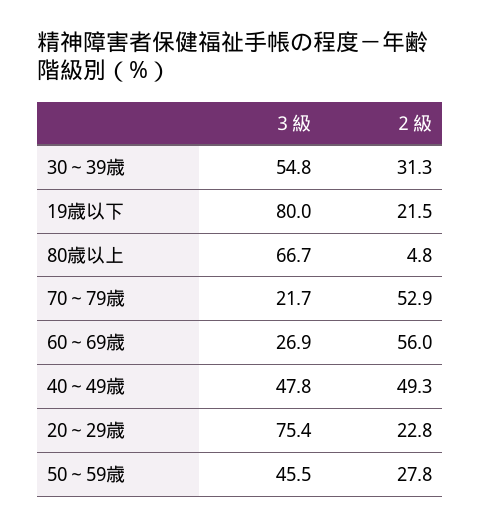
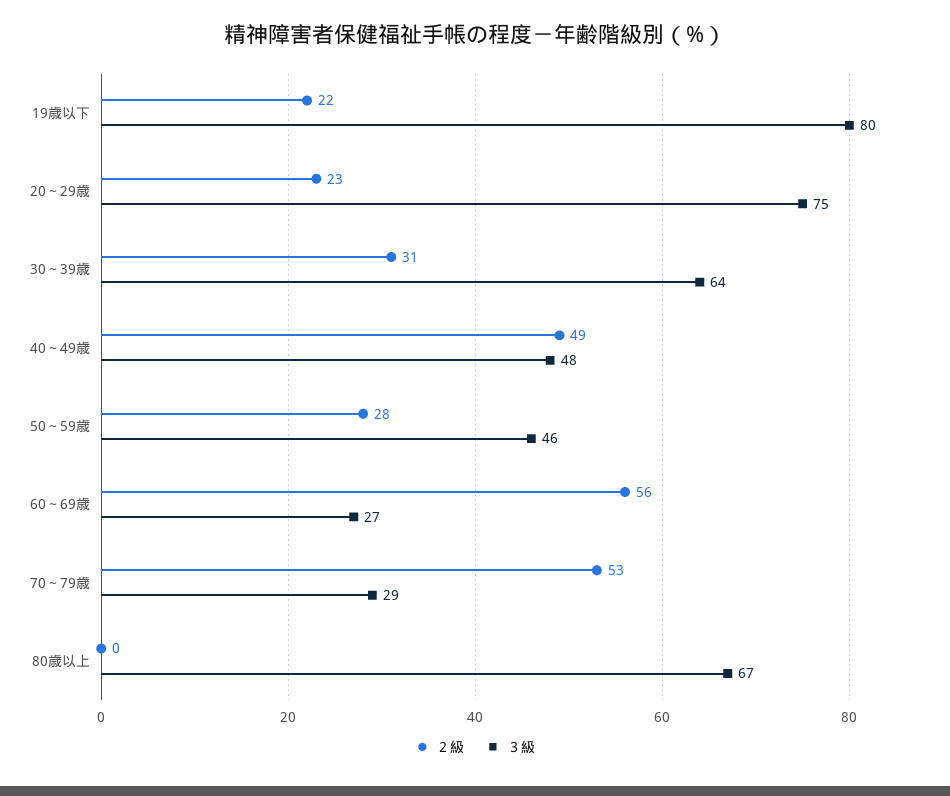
  {
    "３級": {
-     "30～39歳": 54.8,
+     "30～39歳": 64,
      "19歳以下": 80,
      "80歳以上": 66.7,
-     "70～79歳": 21.7,
+     "70～79歳": 29,
      "60～69歳": 26.9,
      "40～49歳": 47.8,
      "20～29歳": 75.4,
      "50～59歳": 45.5
    },
    "２級": {
      "30～39歳": 31.3,
      "19歳以下": 21.5,
-     "80歳以上": 4.8,
+     "80歳以上": 0,
      "70～79歳": 52.9,
      "60～69歳": 56,
      "40～49歳": 49.3,
      "20～29歳": 22.8,
      "50～59歳": 27.8
    }
  }

